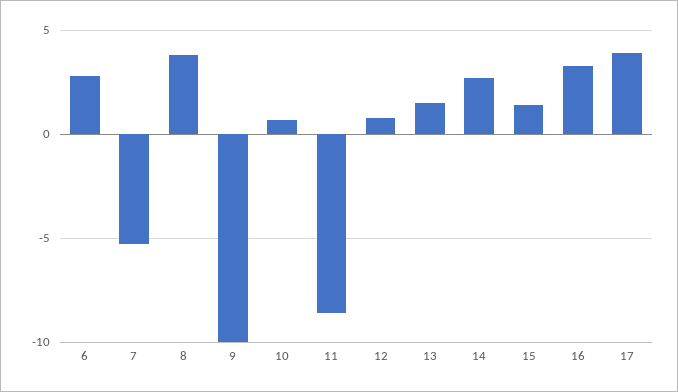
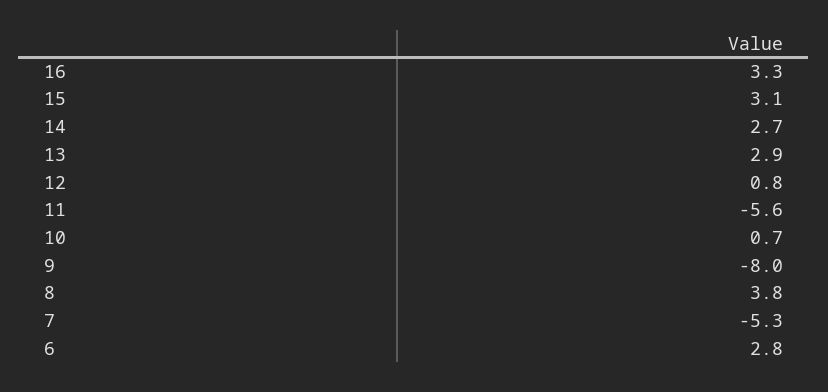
  {
    "6": 2.8,
    "7": -5.3,
    "8": 3.8,
-   "9": -10,
+   "9": -8,
    "10": 0.7,
-   "11": -8.5,
+   "11": -5.6,
    "12": 0.8,
-   "13": 1.5,
+   "13": 2.9,
    "14": 2.7,
-   "15": 1.5,
+   "15": 3.1,
-   "16": 3.3,
+   "16": 3.3
-   "17": 4
  }

